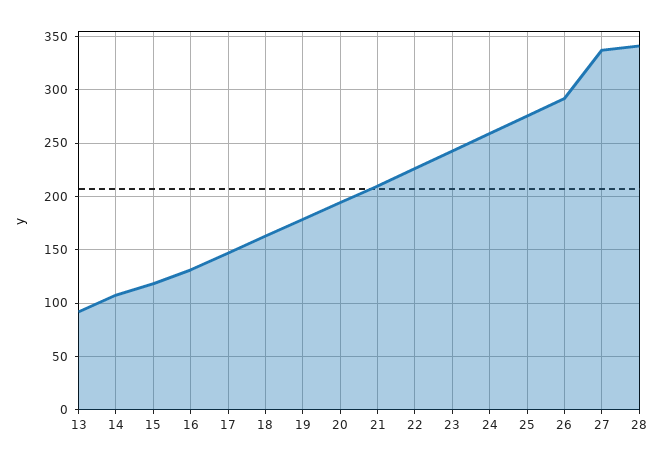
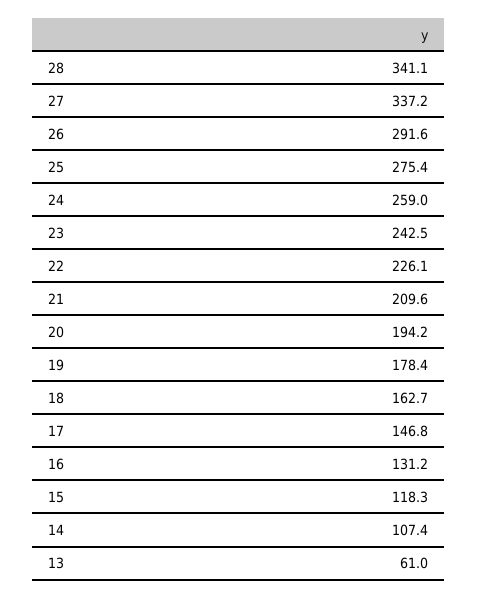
  {
-   "13": 90,
+   "13": 61,
    "14": 107.4,
    "15": 118.3,
    "16": 131.2,
    "17": 146.8,
    "18": 162.7,
    "19": 178.4,
    "20": 194.2,
    "21": 209.6,
    "22": 226.1,
    "23": 242.5,
    "24": 259,
    "25": 275.4,
    "26": 291.6,
    "27": 337.2,
    "28": 341.1
  }

